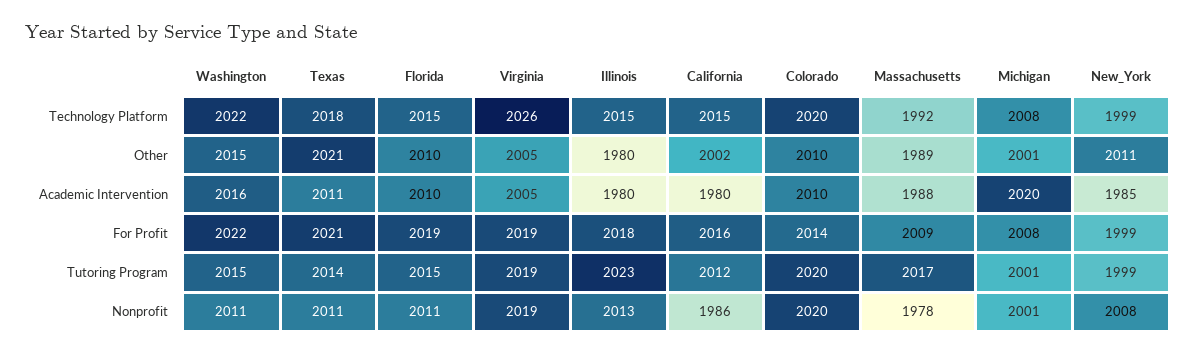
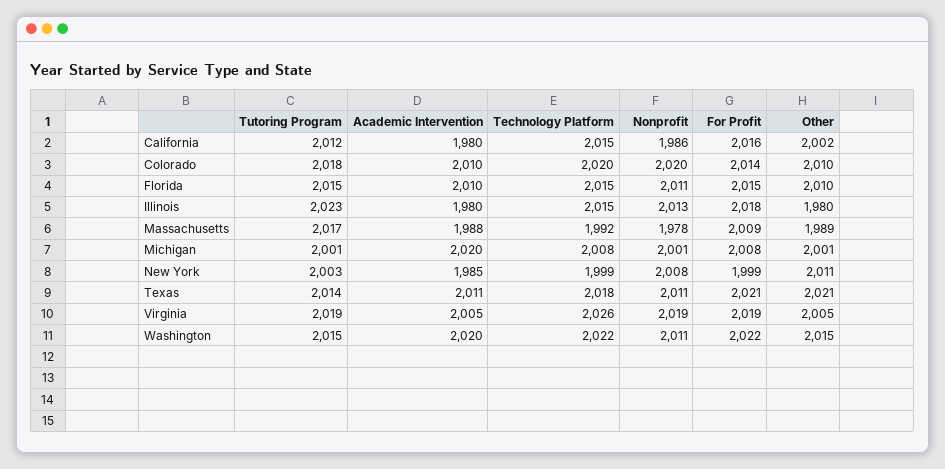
  {
    "Washington": {
      "Technology Platform": 2022,
      "Other": 2015,
-     "Academic Intervention": 2016,
+     "Academic Intervention": 2020,
      "For Profit": 2022,
      "Tutoring Program": 2015,
      "Nonprofit": 2011
    },
    "Texas": {
      "Technology Platform": 2018,
      "Other": 2021,
      "Academic Intervention": 2011,
      "For Profit": 2021,
      "Tutoring Program": 2014,
      "Nonprofit": 2011
    },
    "Florida": {
      "Technology Platform": 2015,
      "Other": 2010,
      "Academic Intervention": 2010,
-     "For Profit": 2019,
+     "For Profit": 2015,
      "Tutoring Program": 2015,
      "Nonprofit": 2011
    },
    "Virginia": {
      "Technology Platform": 2026,
      "Other": 2005,
      "Academic Intervention": 2005,
      "For Profit": 2019,
      "Tutoring Program": 2019,
      "Nonprofit": 2019
    },
    "Illinois": {
      "Technology Platform": 2015,
      "Other": 1980,
      "Academic Intervention": 1980,
      "For Profit": 2018,
      "Tutoring Program": 2023,
      "Nonprofit": 2013
    },
    "California": {
      "Technology Platform": 2015,
      "Other": 2002,
      "Academic Intervention": 1980,
      "For Profit": 2016,
      "Tutoring Program": 2012,
      "Nonprofit": 1986
    },
    "Colorado": {
      "Technology Platform": 2020,
      "Other": 2010,
      "Academic Intervention": 2010,
      "For Profit": 2014,
-     "Tutoring Program": 2020,
+     "Tutoring Program": 2018,
      "Nonprofit": 2020
    },
    "Massachusetts": {
      "Technology Platform": 1992,
      "Other": 1989,
      "Academic Intervention": 1988,
      "For Profit": 2009,
      "Tutoring Program": 2017,
      "Nonprofit": 1978
    },
    "Michigan": {
      "Technology Platform": 2008,
      "Other": 2001,
      "Academic Intervention": 2020,
      "For Profit": 2008,
      "Tutoring Program": 2001,
      "Nonprofit": 2001
    },
    "New_York": {
      "Technology Platform": 1999,
      "Other": 2011,
      "Academic Intervention": 1985,
      "For Profit": 1999,
-     "Tutoring Program": 1999,
+     "Tutoring Program": 2003,
      "Nonprofit": 2008
    }
  }

